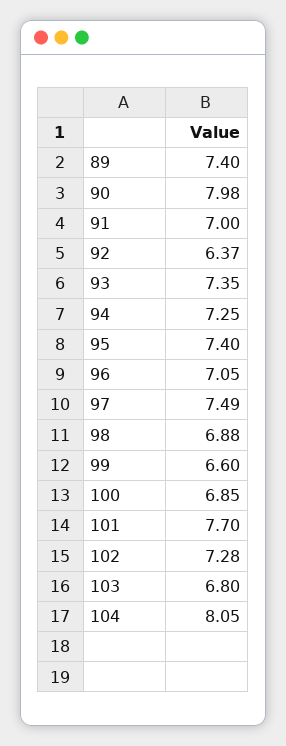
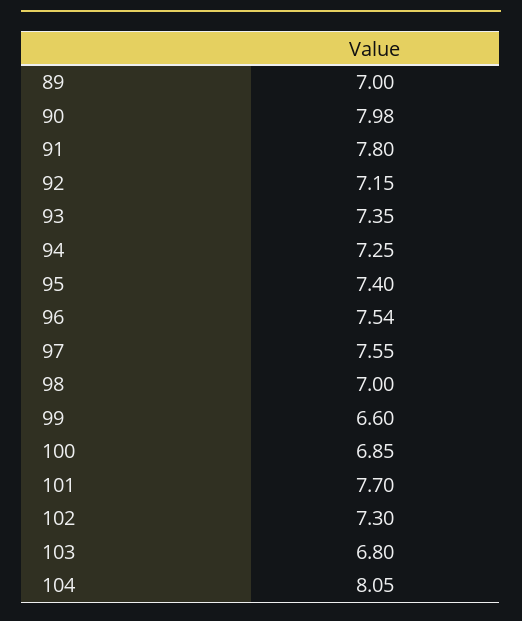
  {
-   "89": 7.4,
+   "89": 7,
    "90": 7.98,
-   "91": 7,
+   "91": 7.8,
-   "92": 6.37,
+   "92": 7.15,
    "93": 7.35,
    "94": 7.25,
    "95": 7.4,
-   "96": 7.05,
+   "96": 7.54,
-   "97": 7.49,
+   "97": 7.55,
-   "98": 6.88,
+   "98": 7,
    "99": 6.6,
    "100": 6.85,
    "101": 7.7,
-   "102": 7.28,
+   "102": 7.3,
    "103": 6.8,
    "104": 8.05
  }

